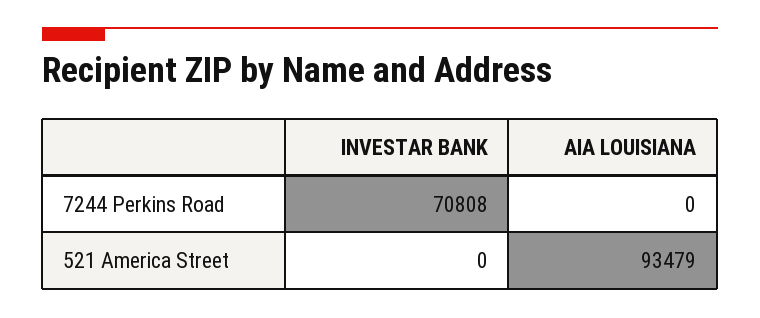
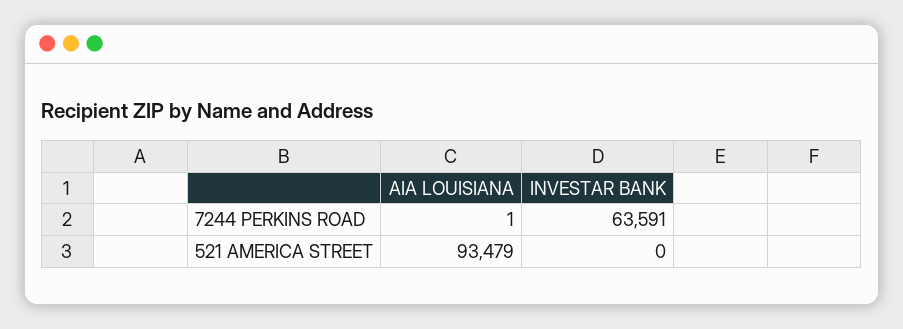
  {
    "INVESTAR BANK": {
-     "7244 Perkins Road": 70808,
+     "7244 Perkins Road": 63591,
      "521 America Street": 0
    },
    "AIA LOUISIANA": {
-     "7244 Perkins Road": 0,
+     "7244 Perkins Road": 1,
      "521 America Street": 93479
    }
  }

